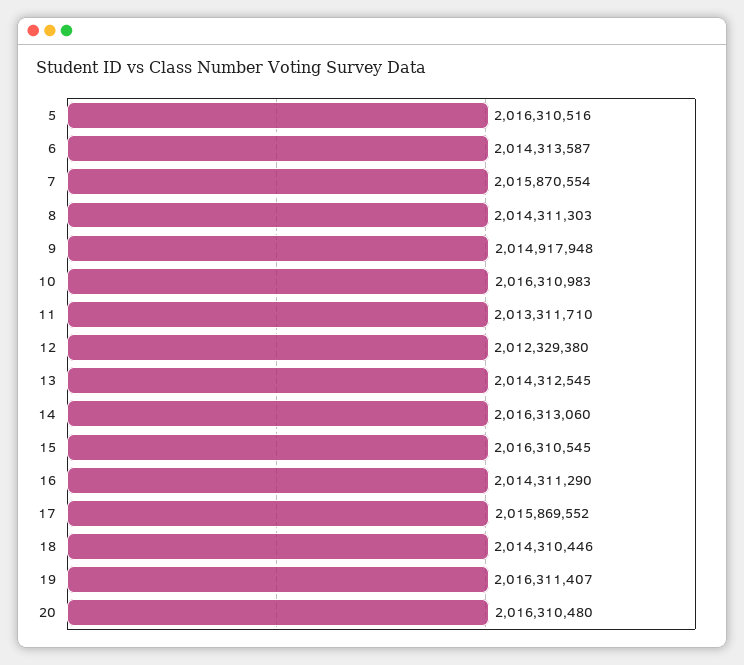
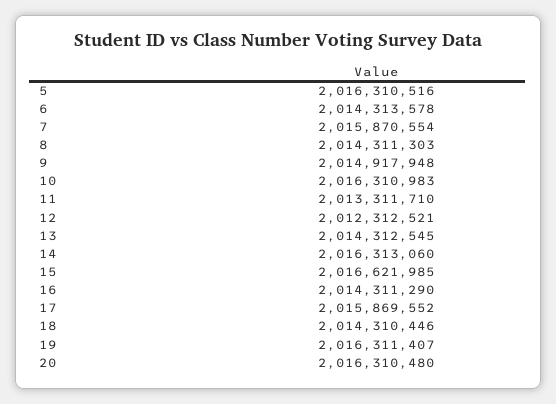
  {
    "5": 2016310516,
-   "6": 2014313587,
+   "6": 2014313578,
    "7": 2015870554,
    "8": 2014311303,
    "9": 2014917948,
    "10": 2016310983,
    "11": 2013311710,
-   "12": 2012329380,
+   "12": 2012312521,
    "13": 2014312545,
    "14": 2016313060,
-   "15": 2016310545,
+   "15": 2016621985,
    "16": 2014311290,
    "17": 2015869552,
    "18": 2014310446,
    "19": 2016311407,
    "20": 2016310480
  }

